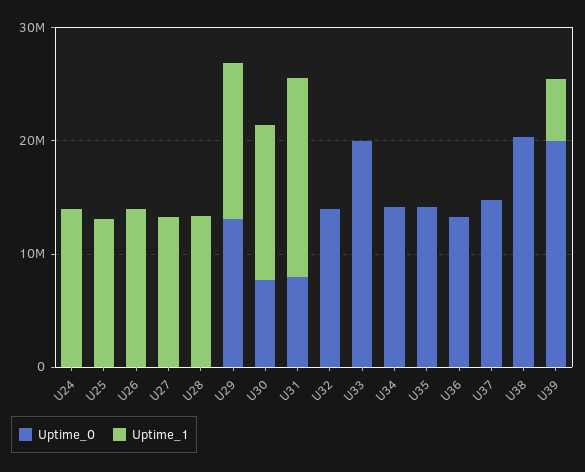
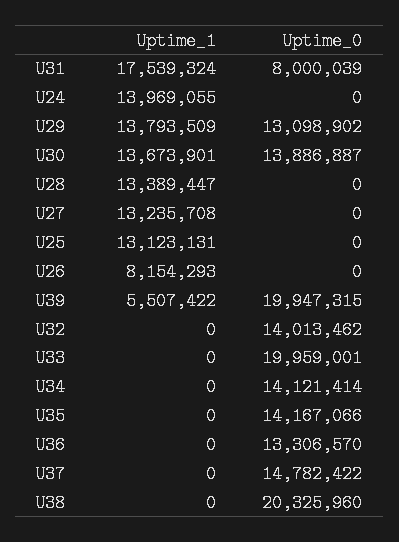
  {
    "Uptime_0": {
      "U24": 0,
      "U25": 0,
      "U26": 0,
      "U27": 0,
      "U28": 0,
      "U29": 13098902,
-     "U30": 8000000,
+     "U30": 13886887,
      "U31": 8000039,
      "U32": 14013462,
      "U33": 19959001,
      "U34": 14121414,
      "U35": 14167066,
      "U36": 13306570,
      "U37": 14782422,
      "U38": 20325960,
      "U39": 19947315
    },
    "Uptime_1": {
      "U24": 13969055,
      "U25": 13123131,
-     "U26": 14000000,
+     "U26": 8154293,
      "U27": 13235708,
      "U28": 13389447,
      "U29": 13793509,
      "U30": 13673901,
      "U31": 17539324,
      "U32": 0,
      "U33": 0,
      "U34": 0,
      "U35": 0,
      "U36": 0,
      "U37": 0,
      "U38": 0,
      "U39": 5507422
    }
  }

